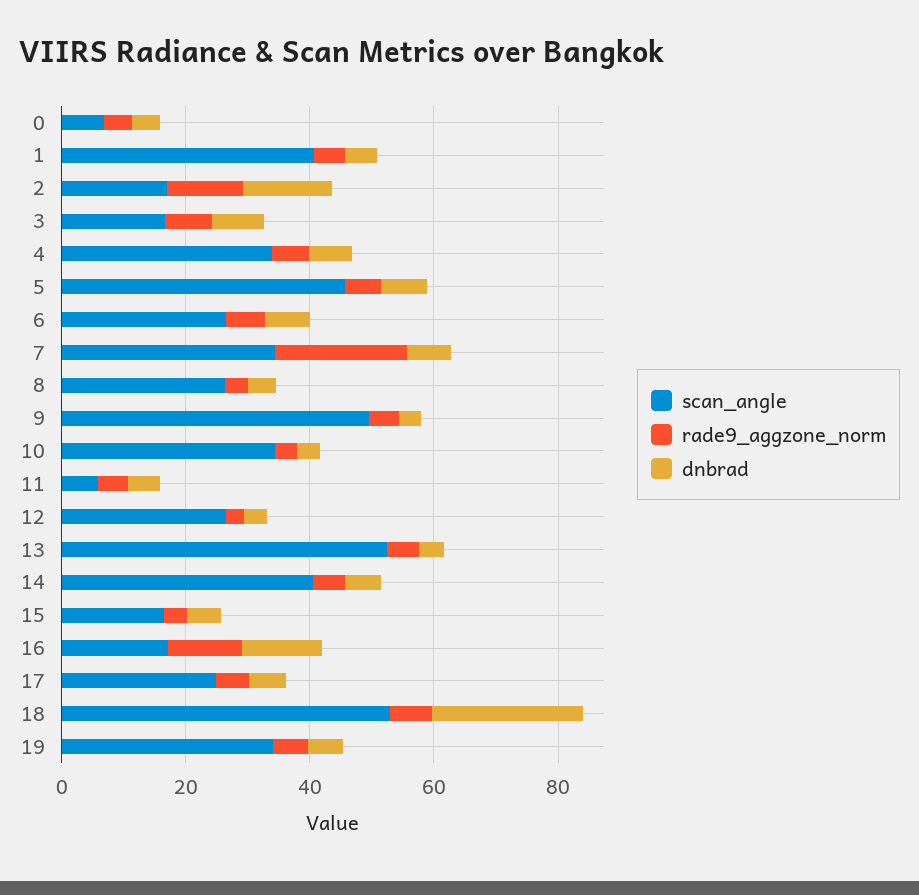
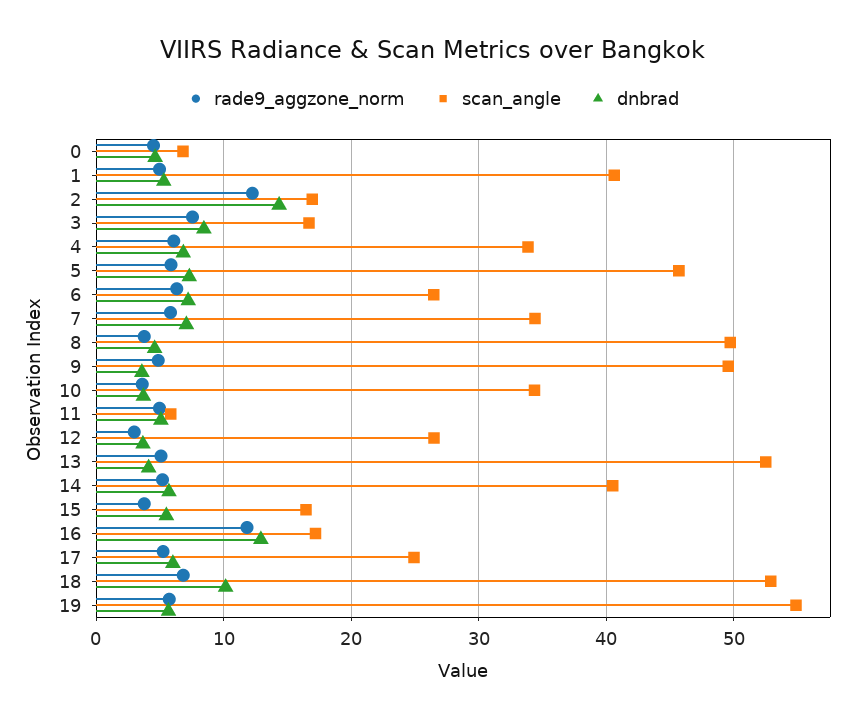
  {
    "scan_angle": {
      "0": 7,
      "1": 41,
      "2": 17,
      "3": 17,
      "4": 34,
      "5": 46,
      "6": 26,
      "7": 34,
-     "8": 25,
+     "8": 50,
      "9": 50,
      "10": 34,
      "11": 6,
      "12": 26,
      "13": 53,
      "14": 41,
      "15": 16,
      "16": 17,
      "17": 25,
      "18": 53,
-     "19": 35
+     "19": 55
    },
    "rade9_aggzone_norm": {
      "0": 4,
      "1": 5,
      "2": 12,
      "3": 8,
      "4": 6,
      "5": 6,
      "6": 6,
-     "7": 20,
+     "7": 6,
      "8": 4,
      "9": 5,
      "10": 4,
      "11": 5,
      "12": 3,
      "13": 5,
      "14": 5,
      "15": 4,
      "16": 12,
      "17": 5,
      "18": 7,
      "19": 6
    },
    "dnbrad": {
      "0": 5,
      "1": 5,
      "2": 14,
      "3": 8,
      "4": 7,
      "5": 7,
      "6": 7,
      "7": 7,
      "8": 5,
      "9": 4,
      "10": 4,
      "11": 5,
      "12": 4,
      "13": 4,
      "14": 6,
      "15": 5,
      "16": 13,
      "17": 6,
-     "18": 25,
+     "18": 10,
      "19": 6
    }
  }

